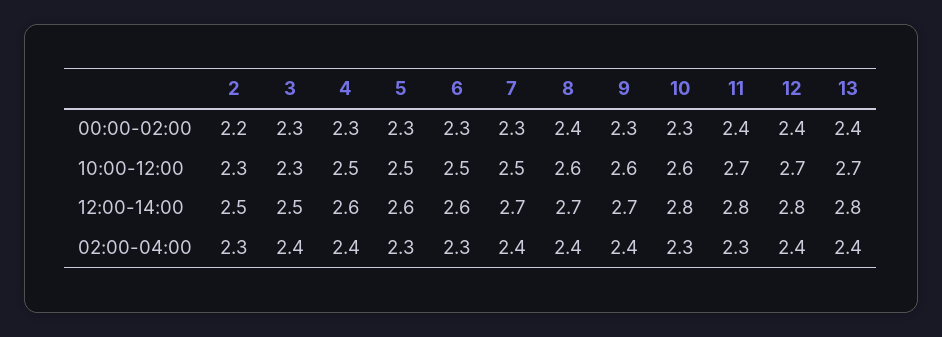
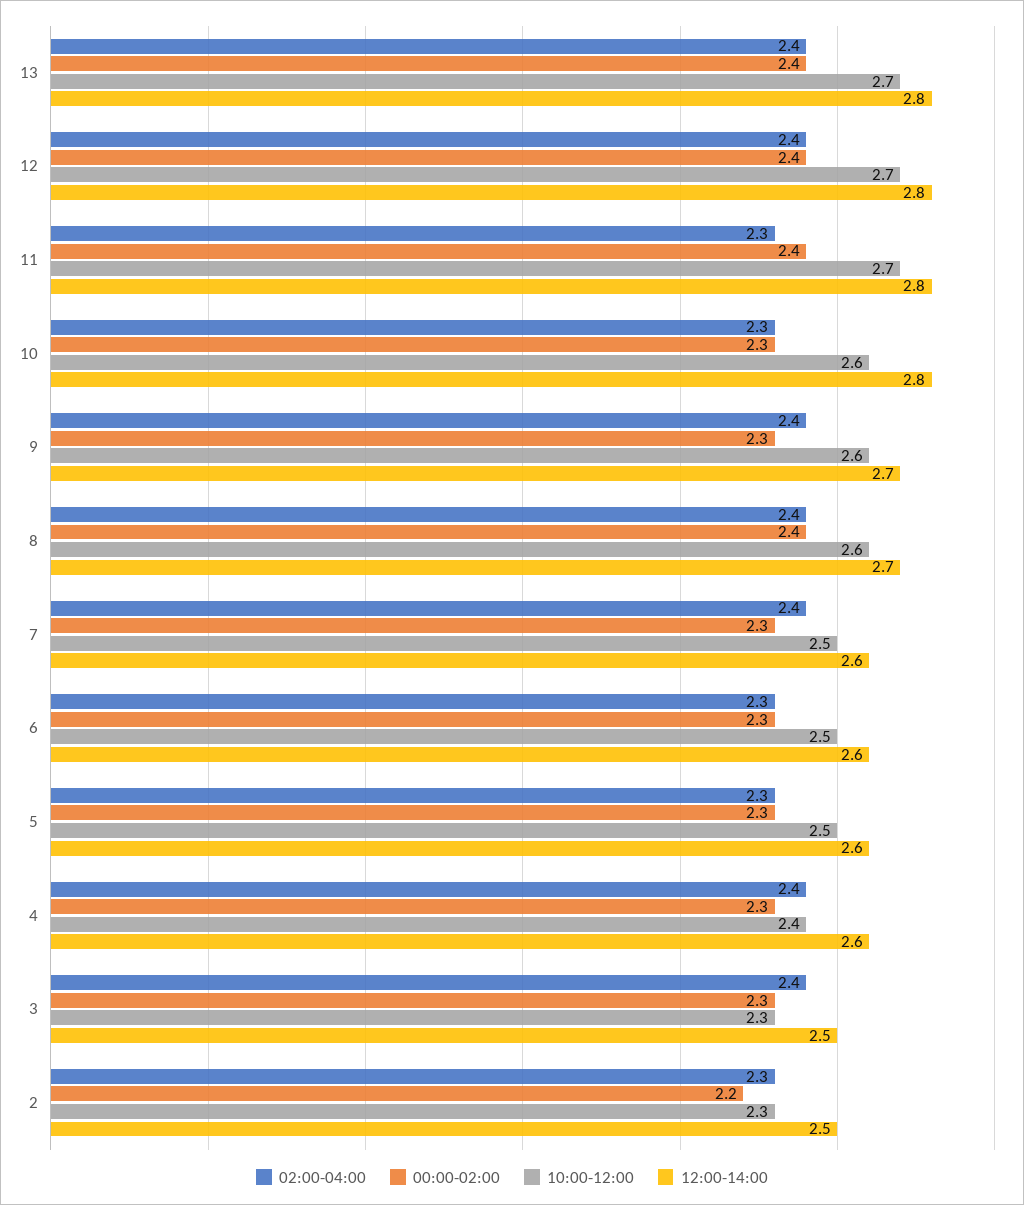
  {
    "00:00-02:00": {
      "2": 2.2,
      "3": 2.3,
      "4": 2.3,
      "5": 2.3,
      "6": 2.3,
      "7": 2.3,
      "8": 2.4,
      "9": 2.3,
      "10": 2.3,
      "11": 2.4,
      "12": 2.4,
      "13": 2.4
    },
    "10:00-12:00": {
      "2": 2.3,
      "3": 2.3,
-     "4": 2.5,
+     "4": 2.4,
      "5": 2.5,
      "6": 2.5,
      "7": 2.5,
      "8": 2.6,
      "9": 2.6,
      "10": 2.6,
      "11": 2.7,
      "12": 2.7,
      "13": 2.7
    },
    "12:00-14:00": {
      "2": 2.5,
      "3": 2.5,
      "4": 2.6,
      "5": 2.6,
      "6": 2.6,
-     "7": 2.7,
+     "7": 2.6,
      "8": 2.7,
      "9": 2.7,
      "10": 2.8,
      "11": 2.8,
      "12": 2.8,
      "13": 2.8
    },
    "02:00-04:00": {
      "2": 2.3,
      "3": 2.4,
      "4": 2.4,
      "5": 2.3,
      "6": 2.3,
      "7": 2.4,
      "8": 2.4,
      "9": 2.4,
      "10": 2.3,
      "11": 2.3,
      "12": 2.4,
      "13": 2.4
    }
  }

